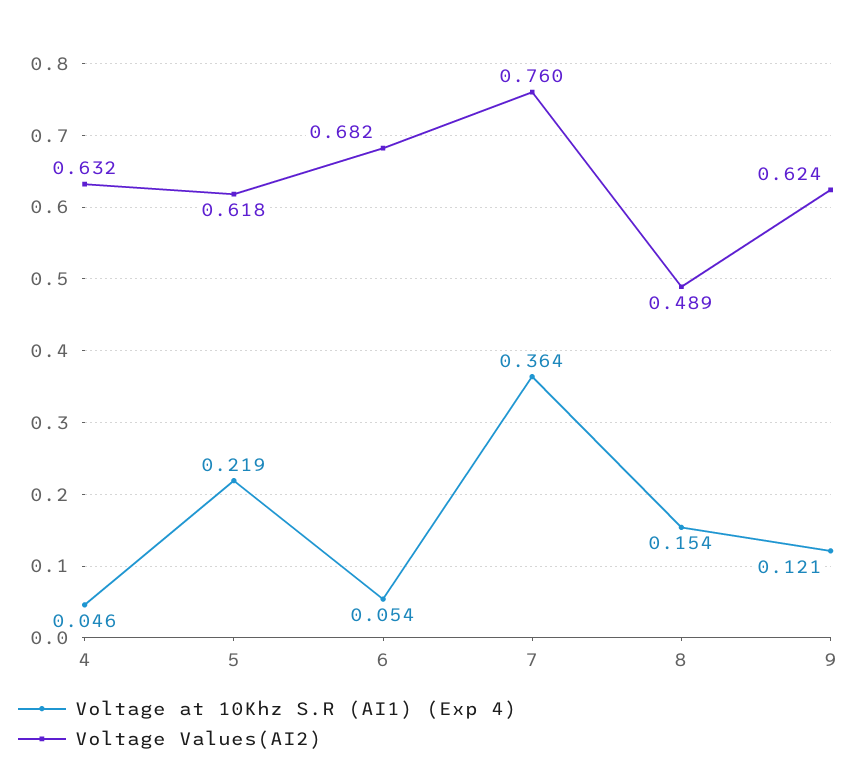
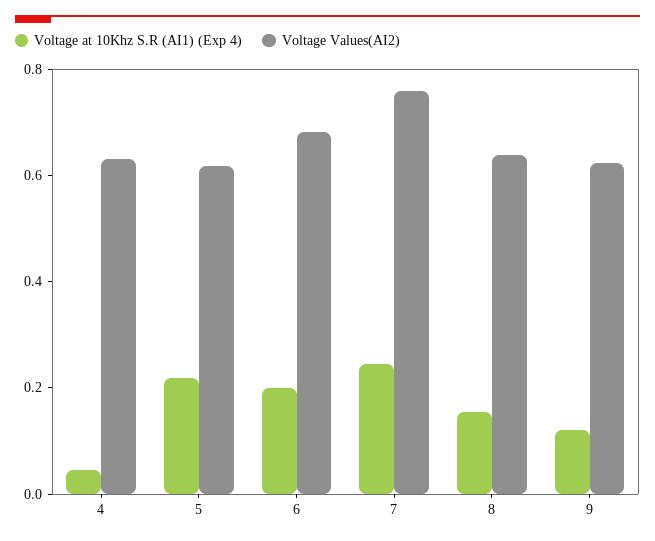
  {
    "Voltage at 10Khz S.R (AI1) (Exp 4)": {
      "4": 0.046,
      "5": 0.219,
-     "6": 0.054,
+     "6": 0.2,
-     "7": 0.364,
+     "7": 0.25,
      "8": 0.154,
      "9": 0.121
    },
    "Voltage Values(AI2)": {
      "4": 0.632,
      "5": 0.618,
      "6": 0.682,
      "7": 0.76,
-     "8": 0.489,
+     "8": 0.65,
      "9": 0.624
    }
  }

